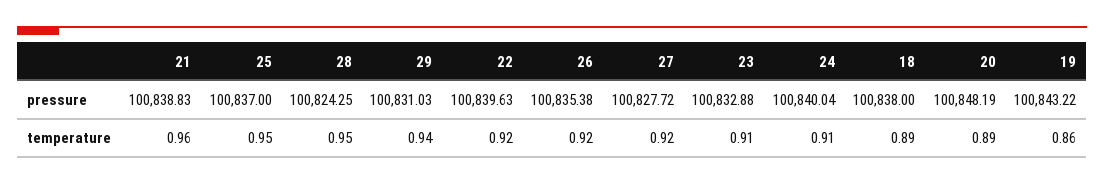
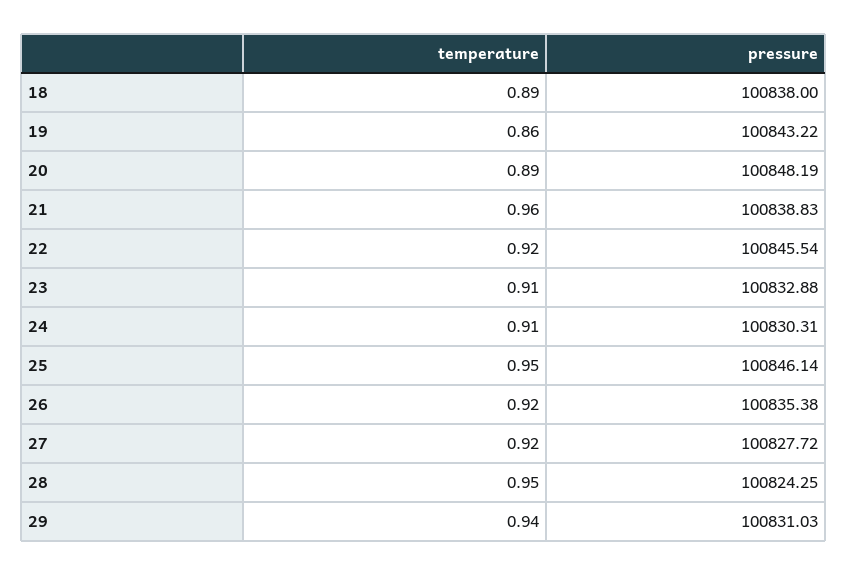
  {
    "21": {
      "pressure": 100838.83,
      "temperature": 0.96
    },
    "25": {
-     "pressure": 100837,
+     "pressure": 100846.14,
      "temperature": 0.95
    },
    "28": {
      "pressure": 100824.25,
      "temperature": 0.95
    },
    "29": {
      "pressure": 100831.03,
      "temperature": 0.94
    },
    "22": {
-     "pressure": 100839.63,
+     "pressure": 100845.54,
      "temperature": 0.92
    },
    "26": {
      "pressure": 100835.38,
      "temperature": 0.92
    },
    "27": {
      "pressure": 100827.72,
      "temperature": 0.92
    },
    "23": {
      "pressure": 100832.88,
      "temperature": 0.91
    },
    "24": {
-     "pressure": 100840.04,
+     "pressure": 100830.31,
      "temperature": 0.91
    },
    "18": {
      "pressure": 100838,
      "temperature": 0.89
    },
    "20": {
      "pressure": 100848.19,
      "temperature": 0.89
    },
    "19": {
      "pressure": 100843.22,
      "temperature": 0.86
    }
  }

